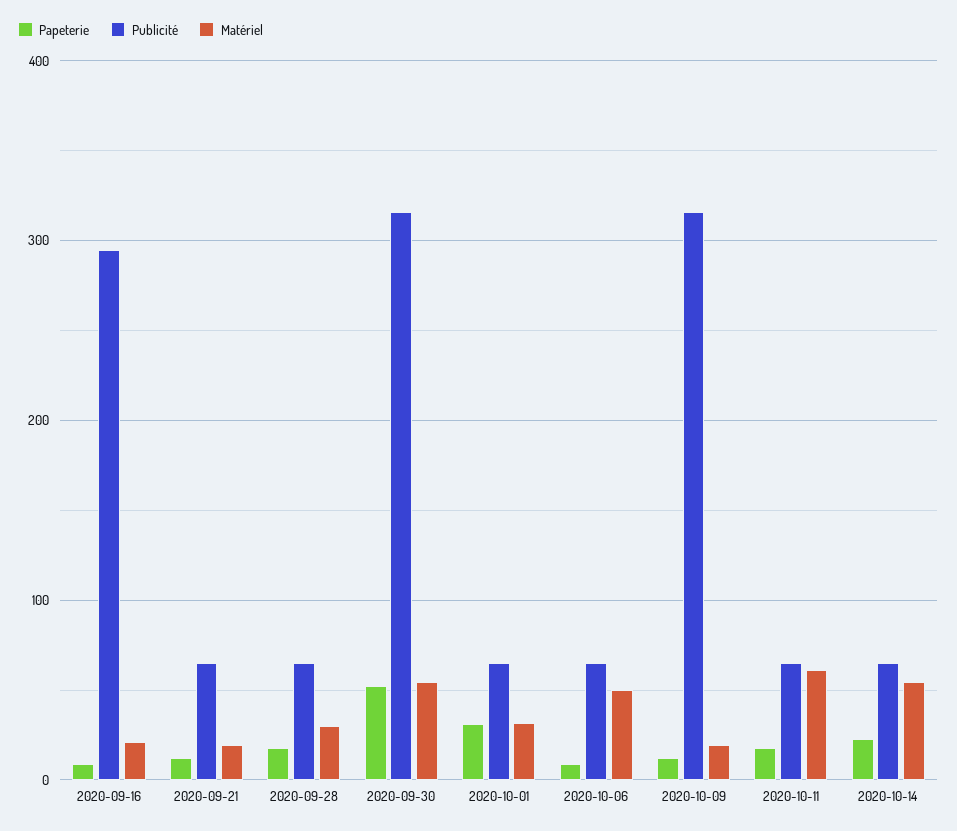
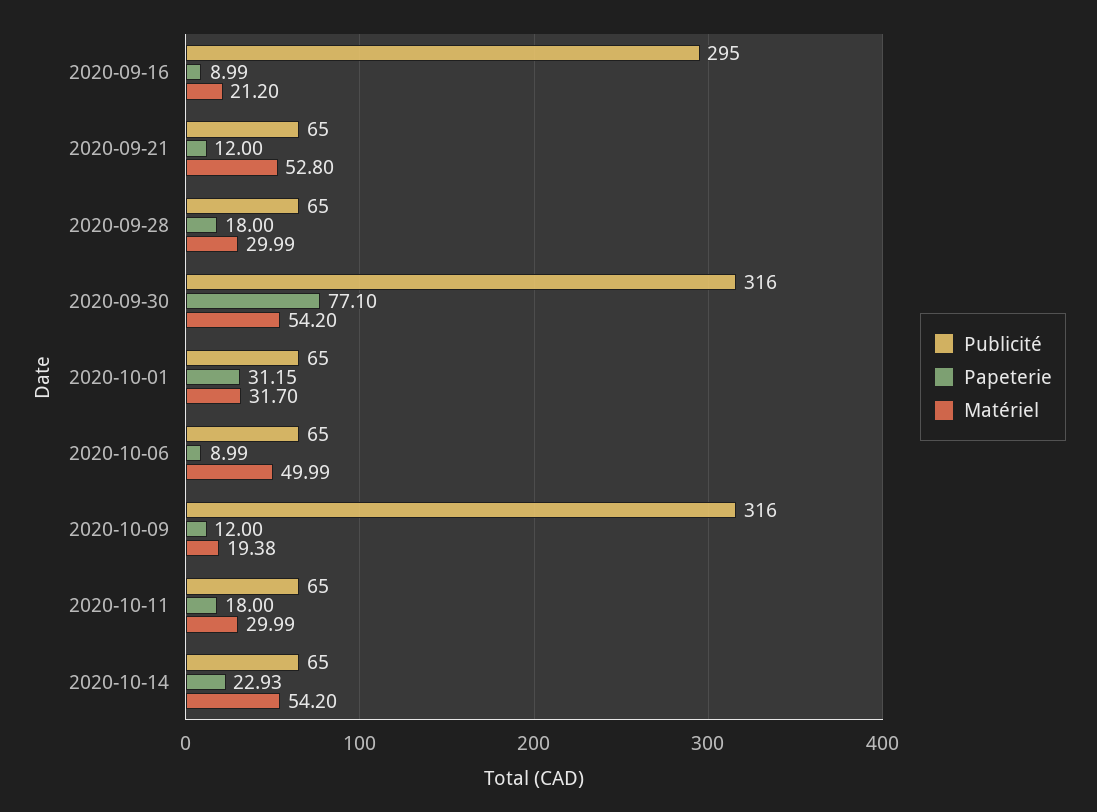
  {
    "Papeterie": {
      "2020-09-16": 8.99,
      "2020-09-21": 12,
      "2020-09-28": 18,
-     "2020-09-30": 50,
+     "2020-09-30": 77.1,
      "2020-10-01": 31.15,
      "2020-10-06": 8.99,
      "2020-10-09": 12,
      "2020-10-11": 18,
      "2020-10-14": 22.93
    },
    "Publicité": {
      "2020-09-16": 295,
      "2020-09-21": 65,
      "2020-09-28": 65,
      "2020-09-30": 316,
      "2020-10-01": 65,
      "2020-10-06": 65,
      "2020-10-09": 316,
      "2020-10-11": 65,
      "2020-10-14": 65
    },
    "Matériel": {
      "2020-09-16": 21.2,
-     "2020-09-21": 20,
+     "2020-09-21": 52.8,
      "2020-09-28": 29.99,
      "2020-09-30": 54.2,
      "2020-10-01": 31.7,
      "2020-10-06": 49.99,
      "2020-10-09": 19.38,
-     "2020-10-11": 60,
+     "2020-10-11": 29.99,
      "2020-10-14": 54.2
    }
  }

